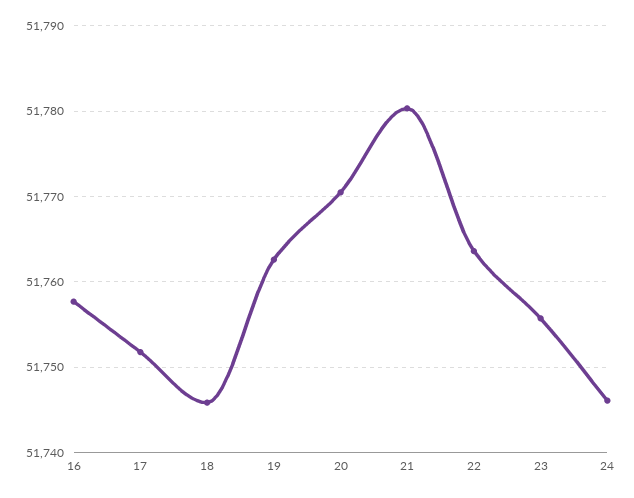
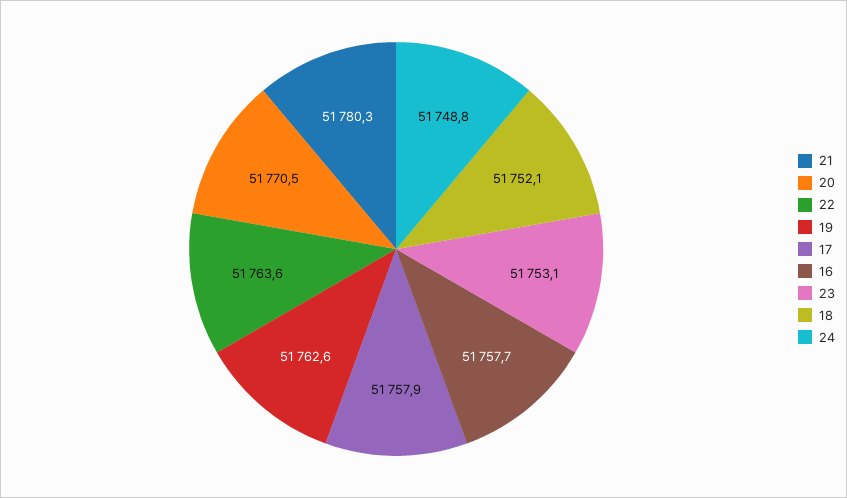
  {
    "16": 51757.7,
-   "17": 51752,
+   "17": 51757.9,
-   "18": 51746,
+   "18": 51752.1,
    "19": 51762.6,
    "20": 51770.5,
    "21": 51780.3,
    "22": 51763.6,
-   "23": 51756,
+   "23": 51753.1,
-   "24": 51746
+   "24": 51748.8
  }

